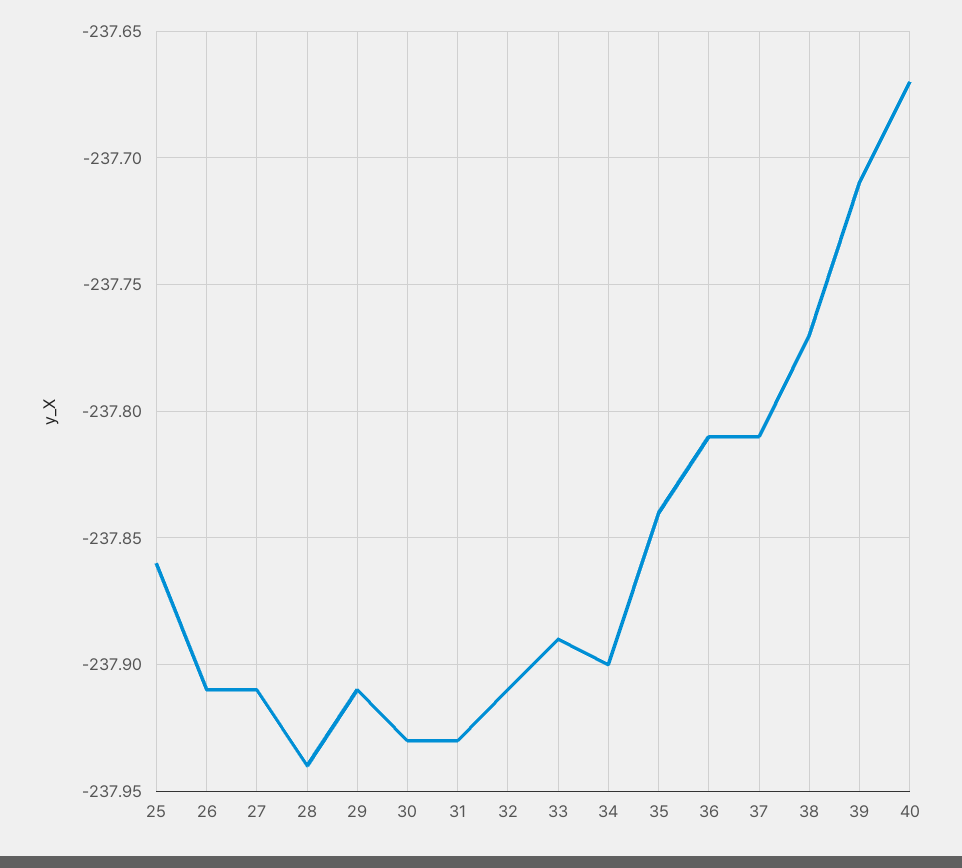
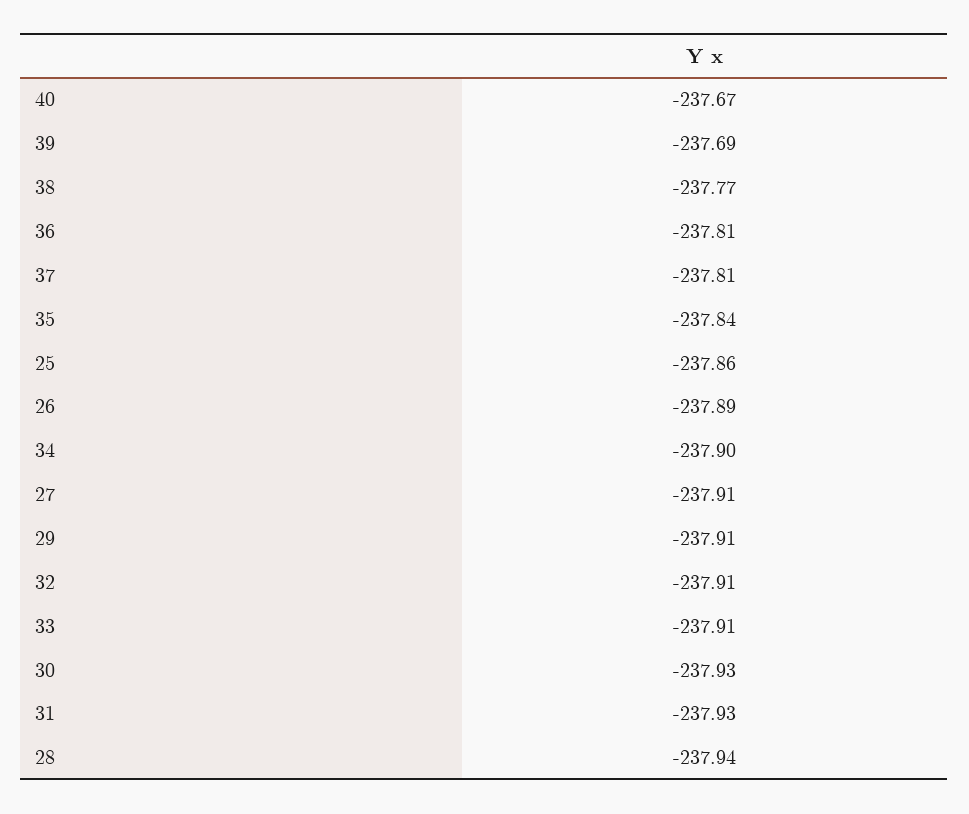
  {
    "25": -237.86,
-   "26": -237.91,
+   "26": -237.89,
    "27": -237.91,
    "28": -237.94,
    "29": -237.91,
    "30": -237.93,
    "31": -237.93,
    "32": -237.91,
-   "33": -237.89,
+   "33": -237.91,
    "34": -237.9,
    "35": -237.84,
    "36": -237.81,
    "37": -237.81,
    "38": -237.77,
-   "39": -237.71,
+   "39": -237.69,
    "40": -237.67
  }

